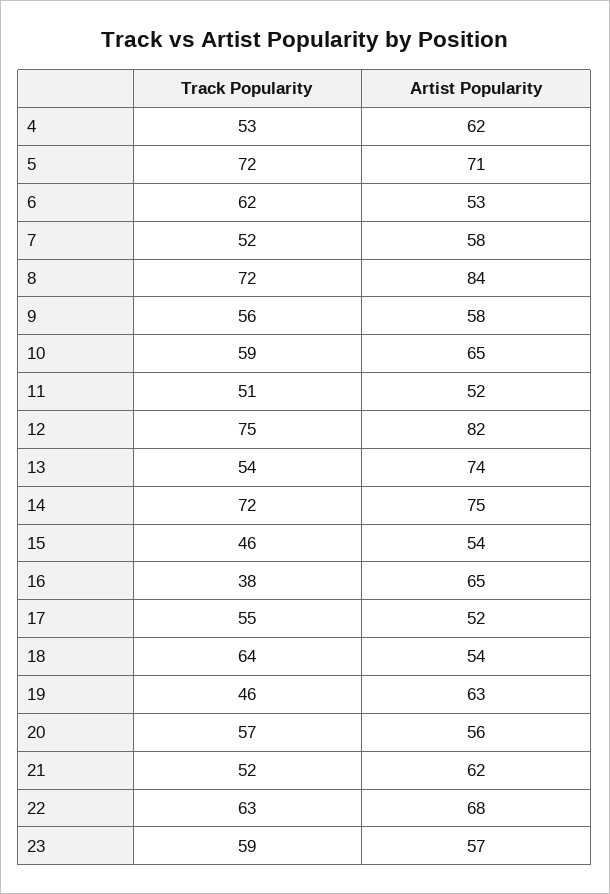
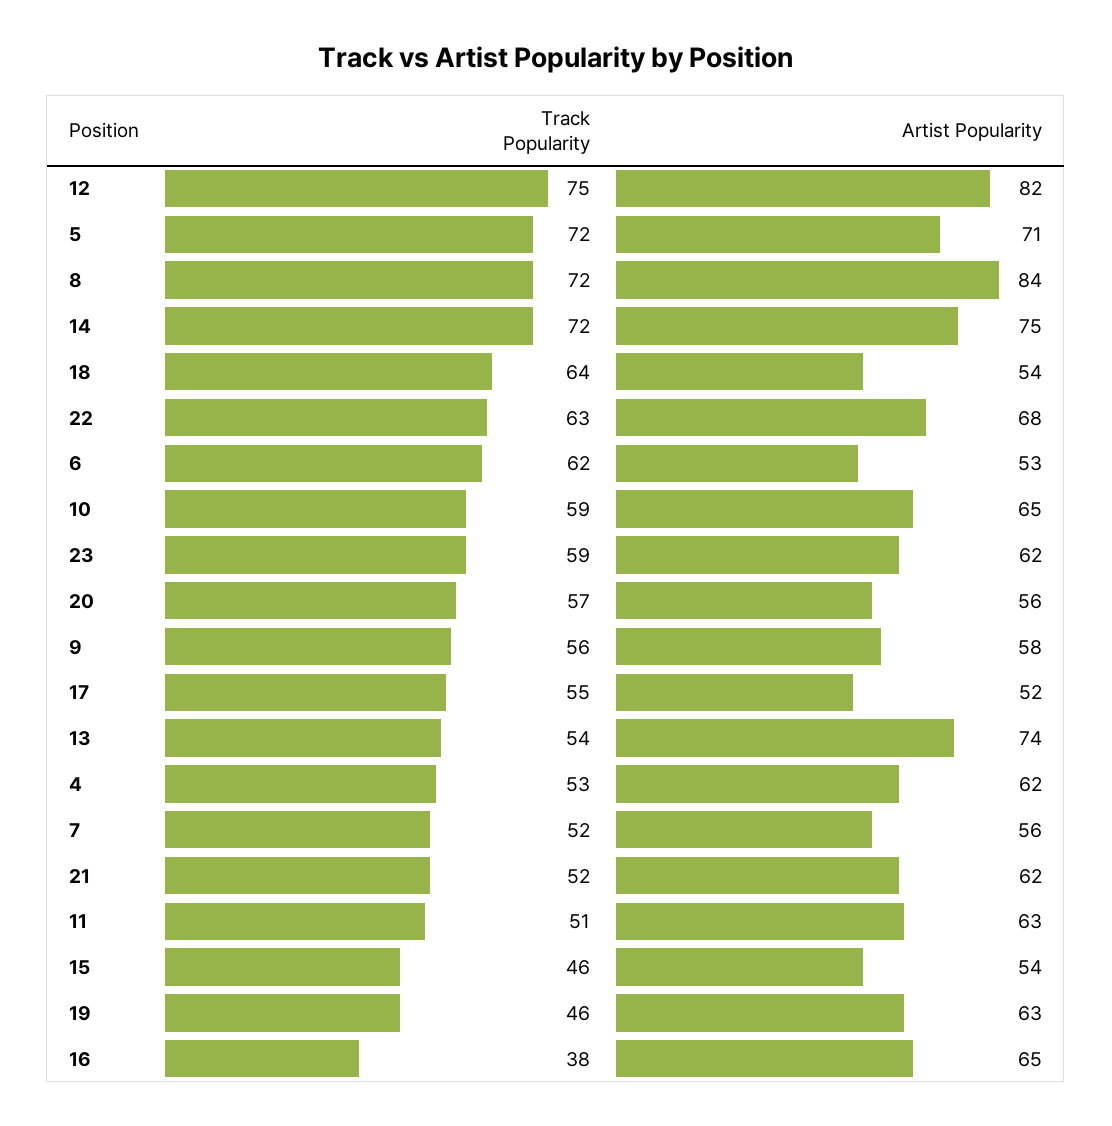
  {
    "Track Popularity": {
      "4": 53,
      "5": 72,
      "6": 62,
      "7": 52,
      "8": 72,
      "9": 56,
      "10": 59,
      "11": 51,
      "12": 75,
      "13": 54,
      "14": 72,
      "15": 46,
      "16": 38,
      "17": 55,
      "18": 64,
      "19": 46,
      "20": 57,
      "21": 52,
      "22": 63,
      "23": 59
    },
    "Artist Popularity": {
      "4": 62,
      "5": 71,
      "6": 53,
-     "7": 58,
+     "7": 56,
      "8": 84,
      "9": 58,
      "10": 65,
-     "11": 52,
+     "11": 63,
      "12": 82,
      "13": 74,
      "14": 75,
      "15": 54,
      "16": 65,
      "17": 52,
      "18": 54,
      "19": 63,
      "20": 56,
      "21": 62,
      "22": 68,
-     "23": 57
+     "23": 62
    }
  }

